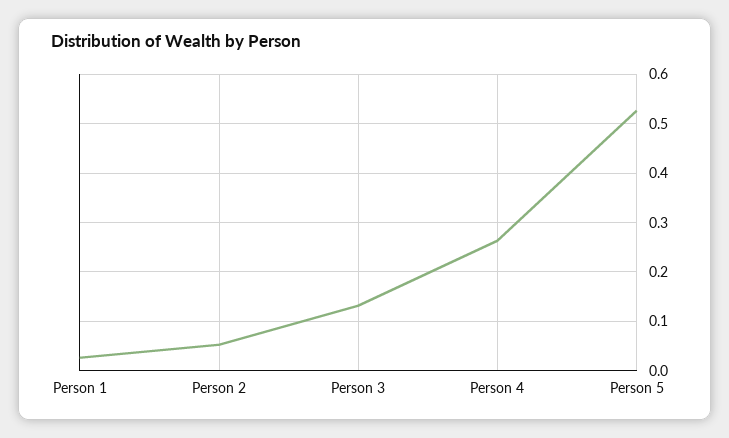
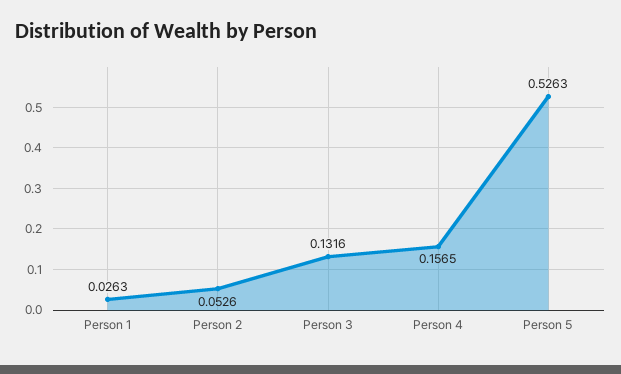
  {
    "Person 1": 0.0263,
    "Person 2": 0.0526,
    "Person 3": 0.1316,
-   "Person 4": 0.26,
+   "Person 4": 0.1565,
    "Person 5": 0.5263
  }

